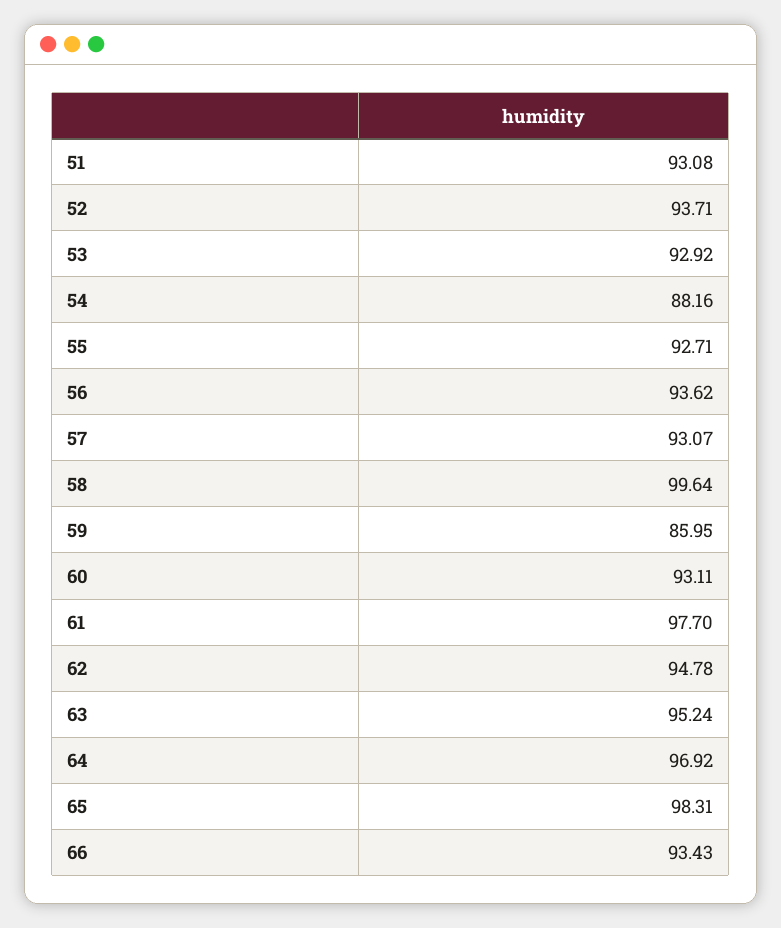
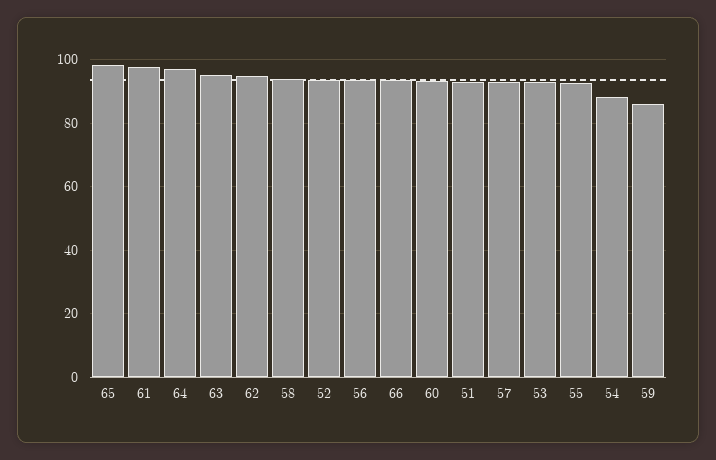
  {
    "51": 93.08,
    "52": 93.71,
    "53": 92.92,
    "54": 88.16,
    "55": 92.71,
    "56": 93.62,
    "57": 93.07,
-   "58": 99.64,
+   "58": 94,
    "59": 85.95,
    "60": 93.11,
    "61": 97.7,
    "62": 94.78,
    "63": 95.24,
    "64": 96.92,
    "65": 98.31,
    "66": 93.43
  }

